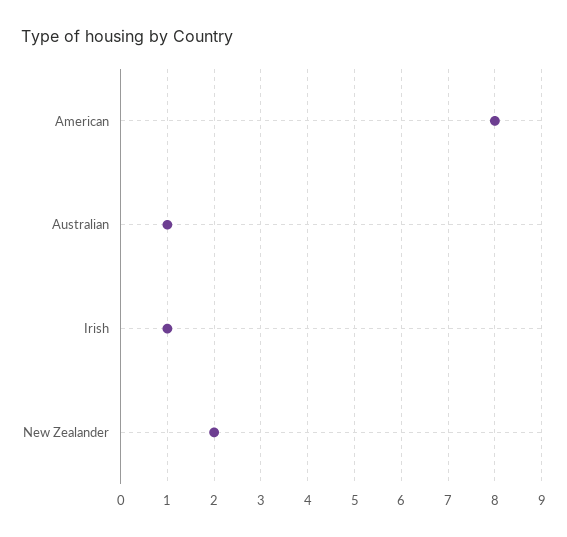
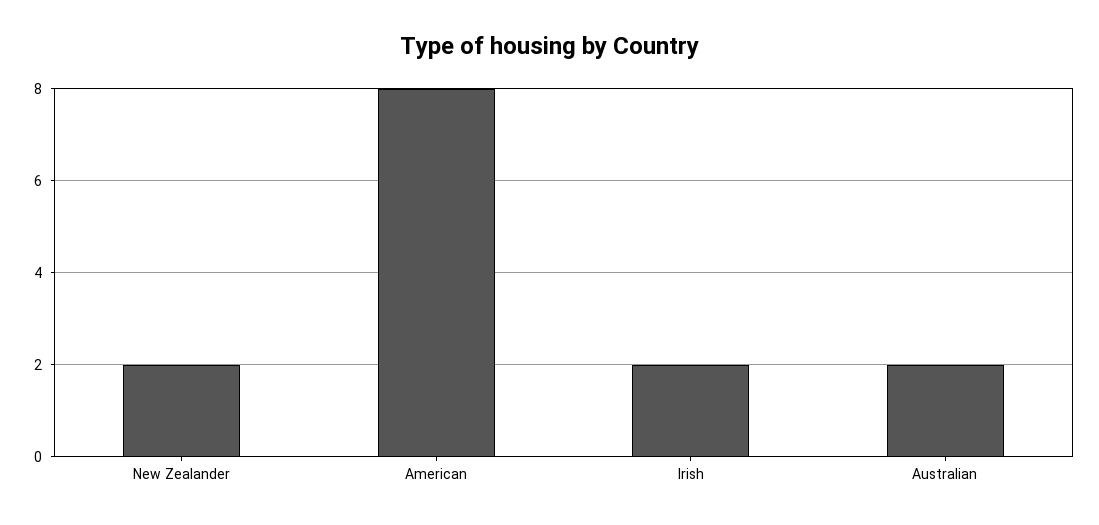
  {
    "American": 8,
-   "Australian": 1,
+   "Australian": 2,
-   "Irish": 1,
+   "Irish": 2,
    "New Zealander": 2
  }

